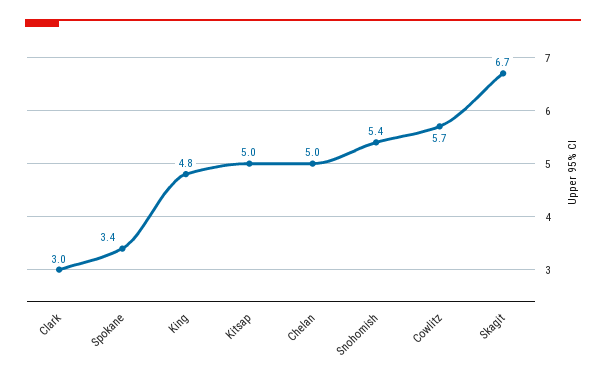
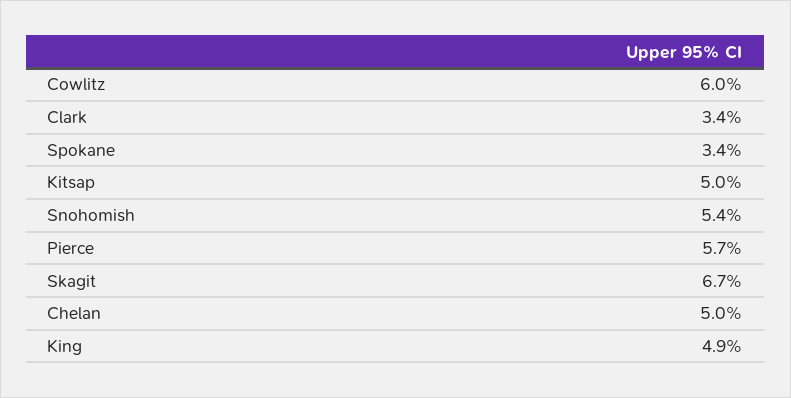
  {
-   "Clark": 3,
+   "Clark": 3.4,
    "Spokane": 3.4,
-   "King": 4.8,
+   "King": 4.9,
    "Kitsap": 5,
    "Chelan": 5,
    "Snohomish": 5.4,
-   "Cowlitz": 5.7,
+   "Cowlitz": 6,
-   "Skagit": 6.7
+   "Skagit": 6.7,
+   "Pierce": 5.7
  }

